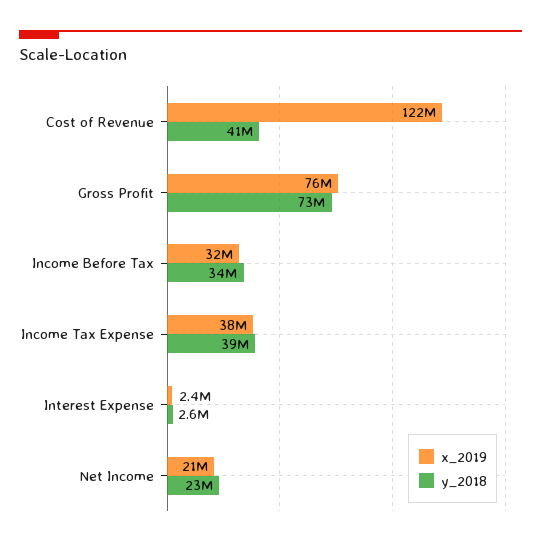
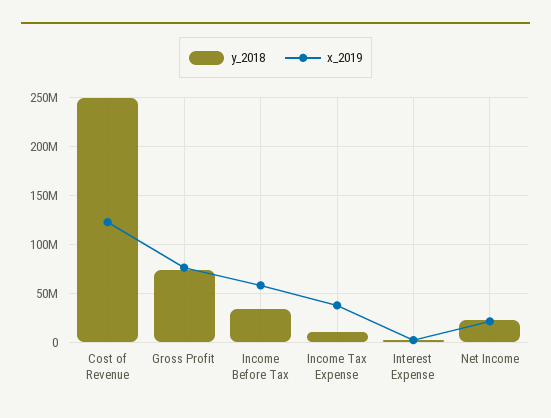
  {
    "x_2019": {
      "Cost of Revenue": 122000000,
      "Gross Profit": 76000000,
-     "Income Before Tax": 32000000,
+     "Income Before Tax": 60000000,
      "Income Tax Expense": 38000000,
      "Interest Expense": 2400000,
      "Net Income": 21000000
    },
    "y_2018": {
-     "Cost of Revenue": 41000000,
+     "Cost of Revenue": 250000000,
      "Gross Profit": 73000000,
      "Income Before Tax": 34000000,
-     "Income Tax Expense": 39000000,
+     "Income Tax Expense": 10000000,
      "Interest Expense": 2600000,
      "Net Income": 23000000
    }
  }

